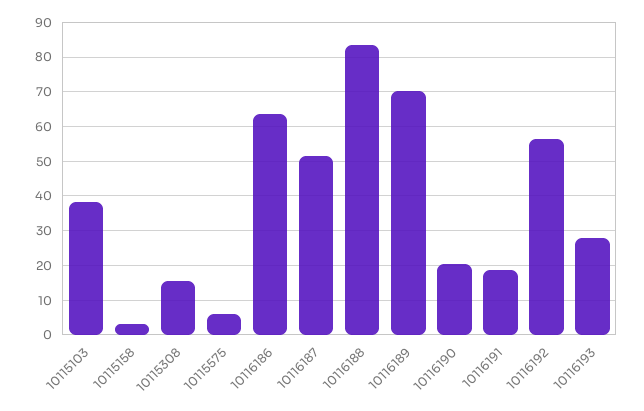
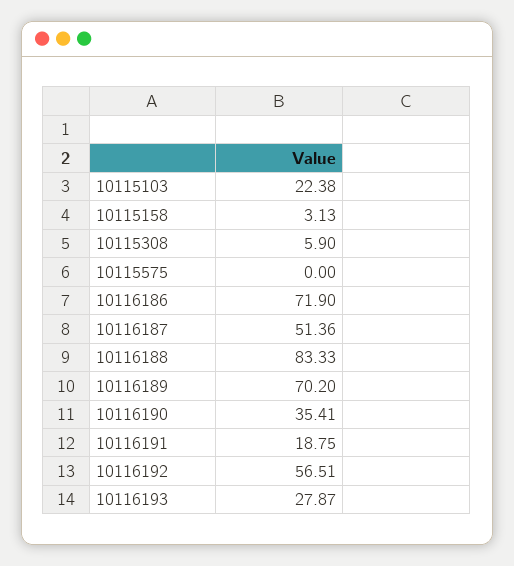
  {
-   "10115103": 38,
+   "10115103": 22.38,
    "10115158": 3.13,
-   "10115308": 16,
+   "10115308": 5.9,
-   "10115575": 6,
+   "10115575": 0,
-   "10116186": 64,
+   "10116186": 71.9,
    "10116187": 51.36,
    "10116188": 83.33,
    "10116189": 70.2,
-   "10116190": 20,
+   "10116190": 35.41,
    "10116191": 18.75,
    "10116192": 56.51,
    "10116193": 27.87
  }

